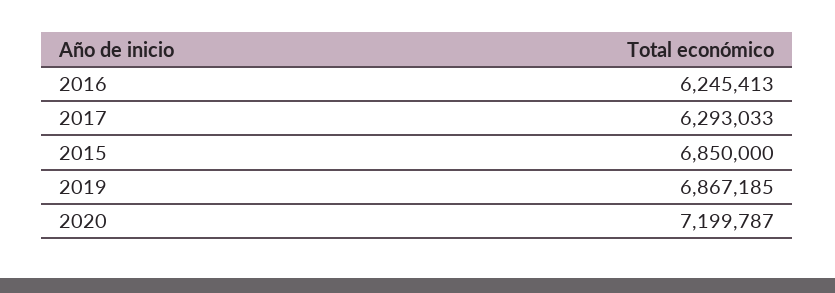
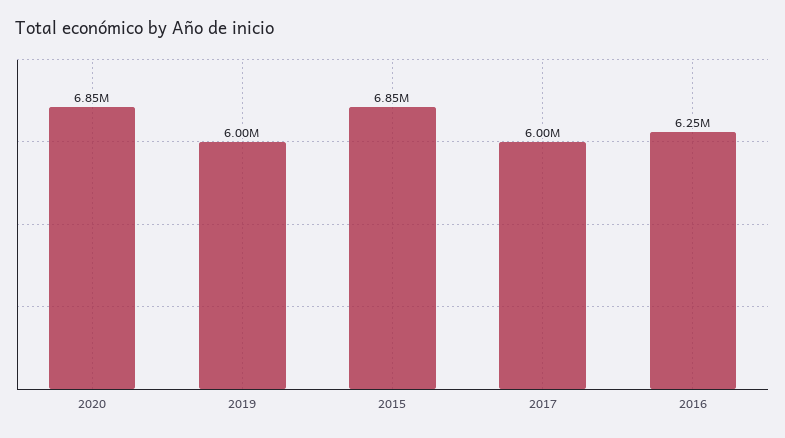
  {
    "2016": 6245413,
-   "2017": 6293033,
+   "2017": 6000000,
    "2015": 6850000,
-   "2019": 6867185,
+   "2019": 6000000,
-   "2020": 7199787
+   "2020": 6850000
  }

